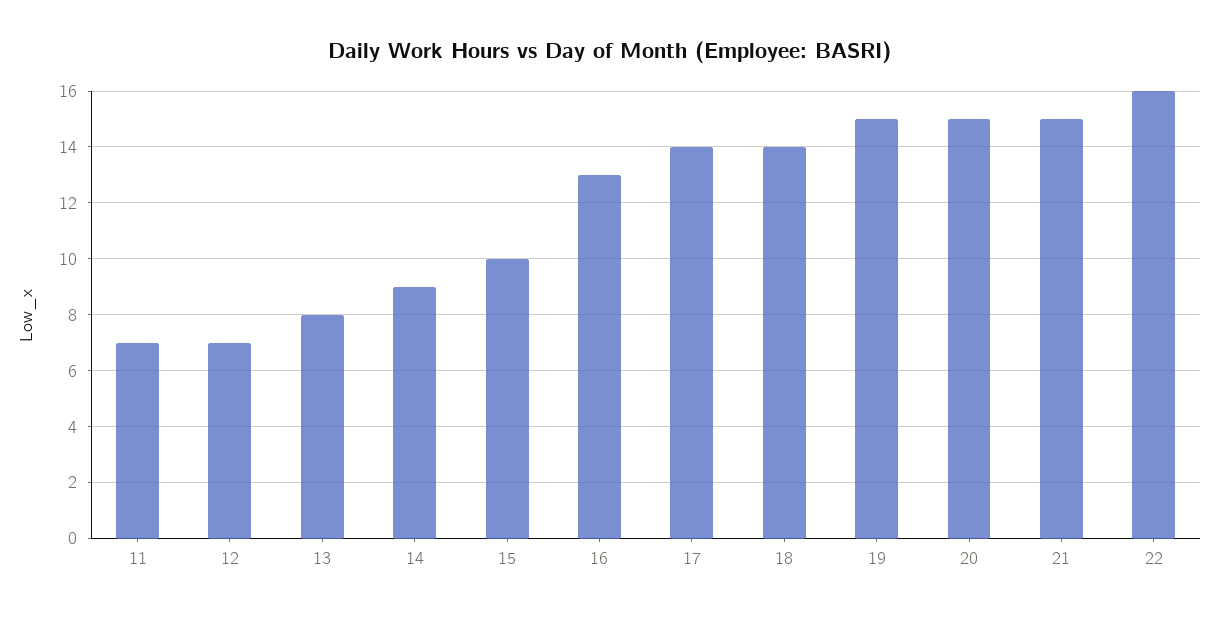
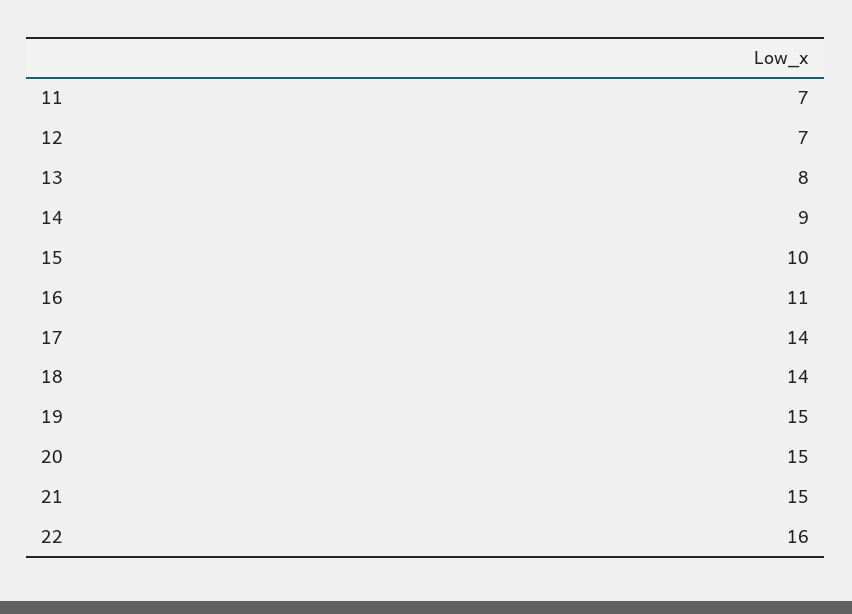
  {
    "11": 7,
    "12": 7,
    "13": 8,
    "14": 9,
    "15": 10,
-   "16": 13,
+   "16": 11,
    "17": 14,
    "18": 14,
    "19": 15,
    "20": 15,
    "21": 15,
    "22": 16
  }

